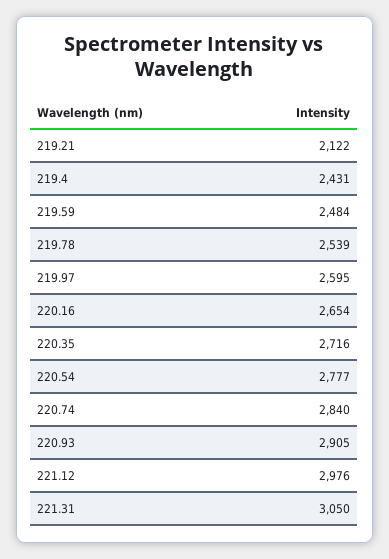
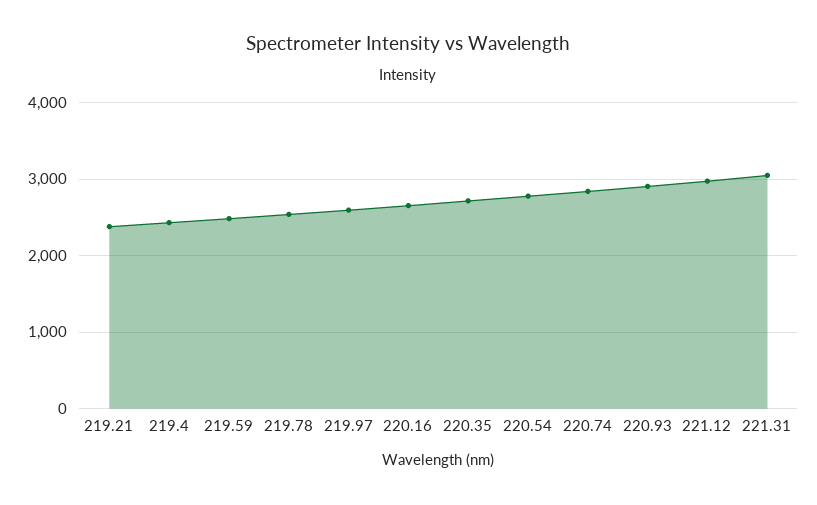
  {
-   "219.21": 2122,
+   "219.21": 2400,
    "219.4": 2431,
    "219.59": 2484,
    "219.78": 2539,
    "219.97": 2595,
    "220.16": 2654,
    "220.35": 2716,
    "220.54": 2777,
    "220.74": 2840,
    "220.93": 2905,
    "221.12": 2976,
    "221.31": 3050
  }

